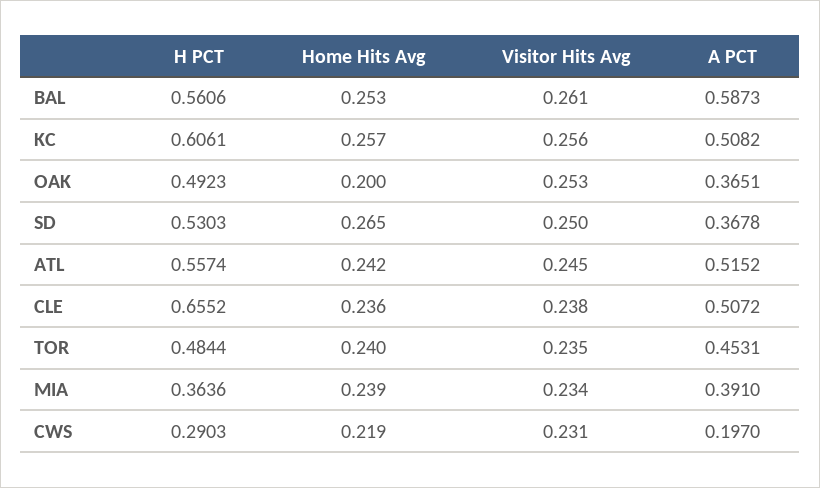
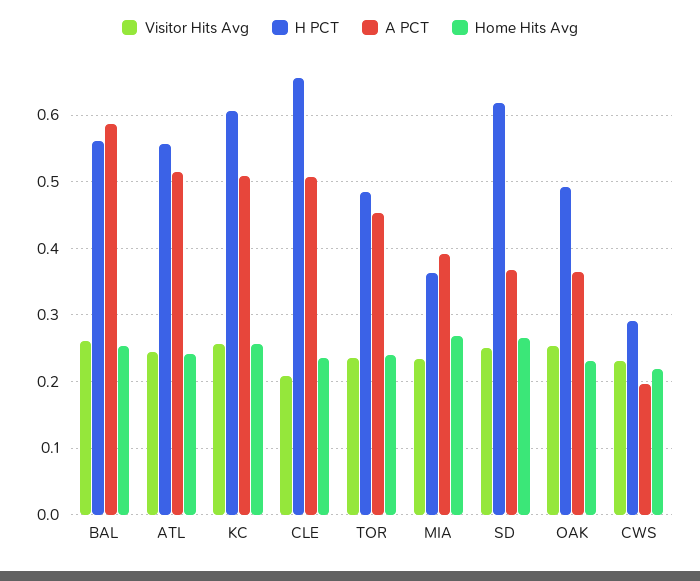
  {
    "H PCT": {
      "BAL": 0.5606,
      "KC": 0.6061,
      "OAK": 0.4923,
-     "SD": 0.5303,
+     "SD": 0.62,
      "ATL": 0.5574,
      "CLE": 0.6552,
      "TOR": 0.4844,
      "MIA": 0.3636,
      "CWS": 0.2903
    },
    "Home Hits Avg": {
      "BAL": 0.253,
      "KC": 0.257,
-     "OAK": 0.2,
+     "OAK": 0.23,
      "SD": 0.265,
      "ATL": 0.242,
      "CLE": 0.236,
      "TOR": 0.24,
-     "MIA": 0.239,
+     "MIA": 0.27,
      "CWS": 0.219
    },
    "Visitor Hits Avg": {
      "BAL": 0.261,
      "KC": 0.256,
      "OAK": 0.253,
      "SD": 0.25,
      "ATL": 0.245,
-     "CLE": 0.238,
+     "CLE": 0.21,
      "TOR": 0.235,
      "MIA": 0.234,
      "CWS": 0.231
    },
    "A PCT": {
      "BAL": 0.5873,
      "KC": 0.5082,
      "OAK": 0.3651,
      "SD": 0.3678,
      "ATL": 0.5152,
      "CLE": 0.5072,
      "TOR": 0.4531,
      "MIA": 0.391,
      "CWS": 0.197
    }
  }

